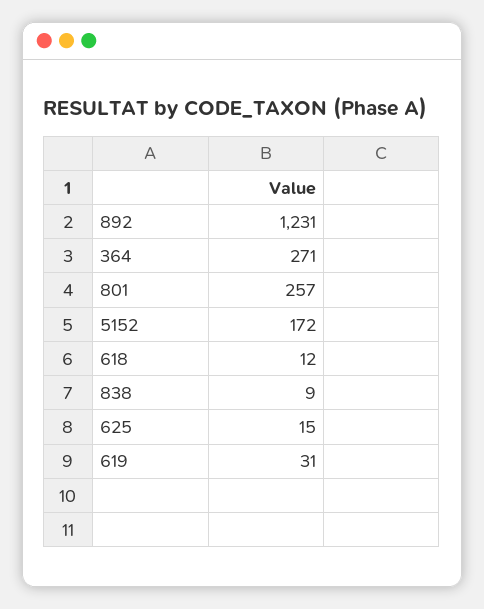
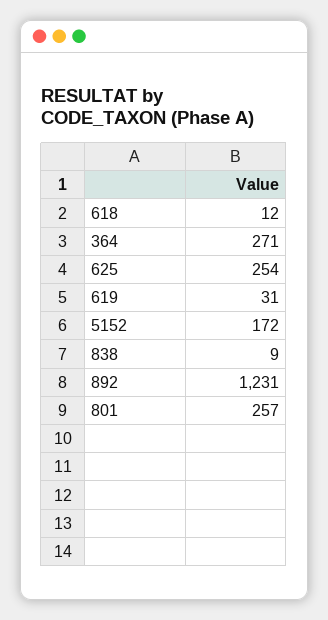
  {
    "892": 1231,
    "364": 271,
    "801": 257,
    "5152": 172,
    "618": 12,
    "838": 9,
-   "625": 15,
+   "625": 254,
    "619": 31
  }

